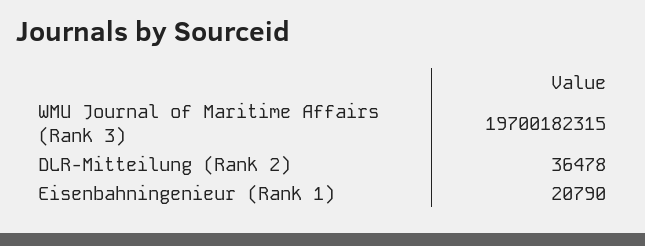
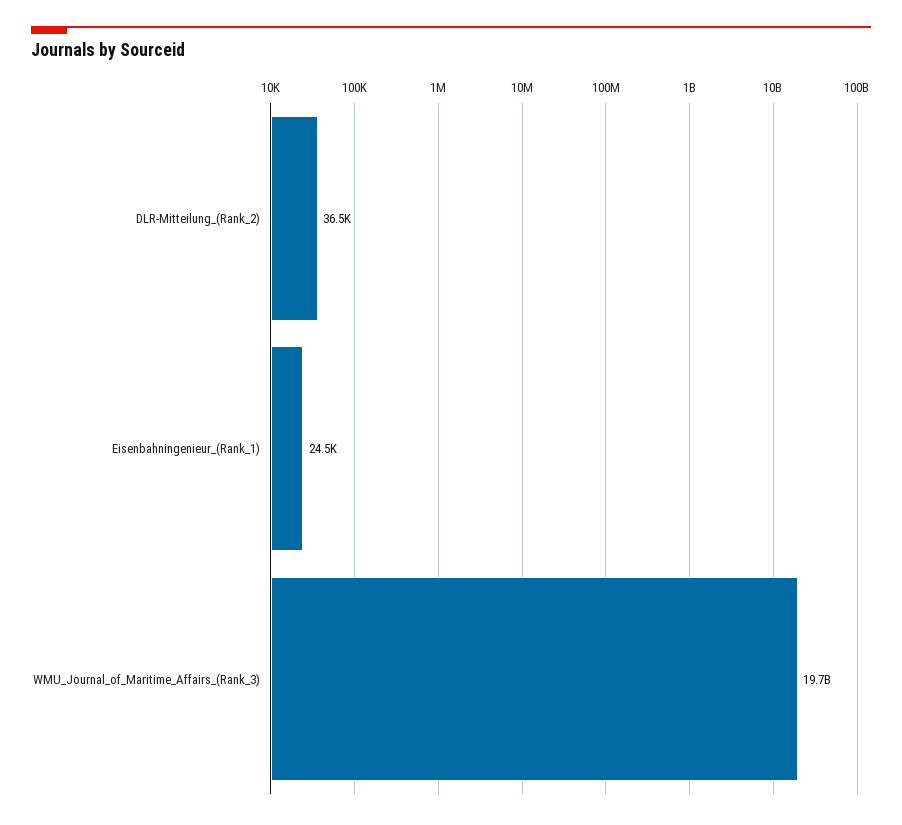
  {
    "WMU Journal of Maritime Affairs (Rank 3)": 19700182315,
    "DLR-Mitteilung (Rank 2)": 36478,
-   "Eisenbahningenieur (Rank 1)": 20790
+   "Eisenbahningenieur (Rank 1)": 24500
  }

